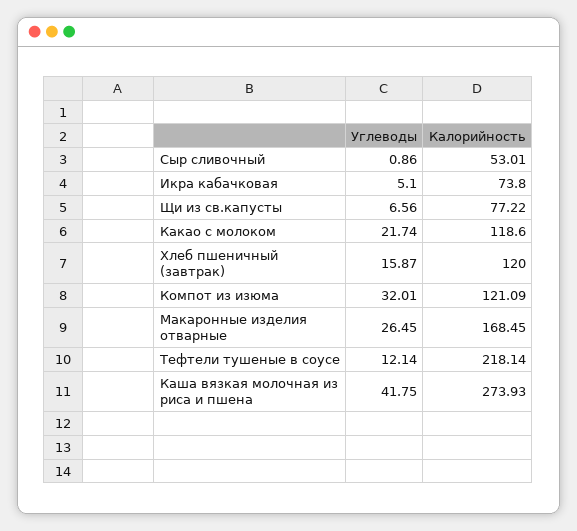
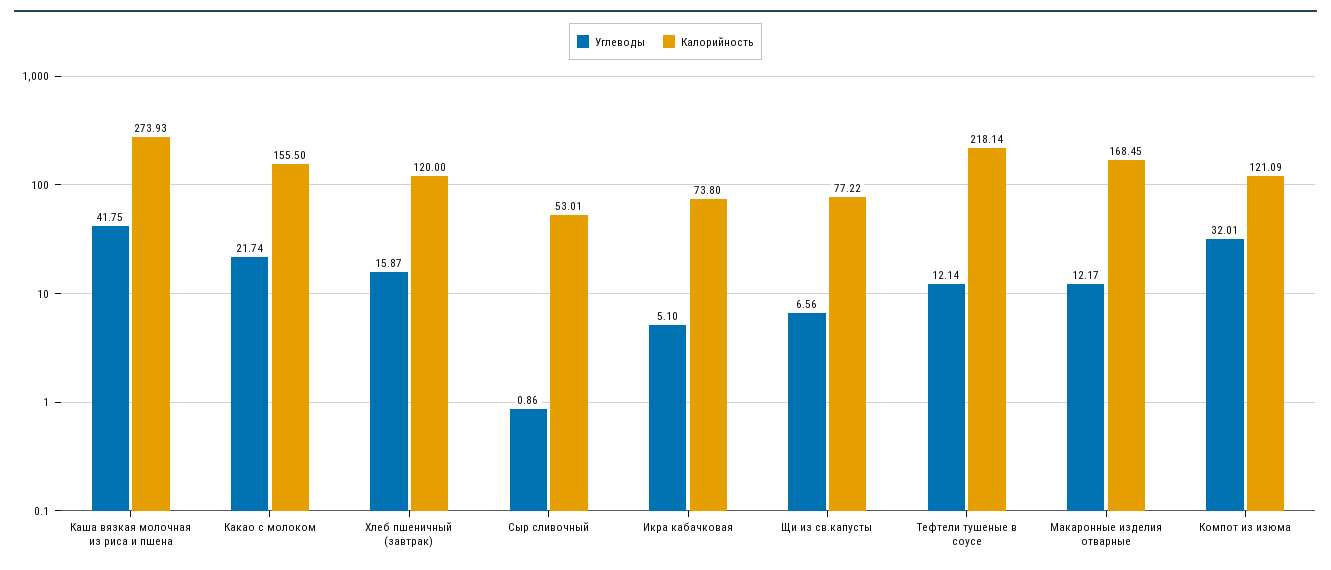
  {
    "Углеводы": {
      "Сыр сливочный": 0.86,
      "Икра кабачковая": 5.1,
      "Щи из св.капусты": 6.56,
      "Какао с молоком": 21.74,
      "Хлеб пшеничный (завтрак)": 15.87,
      "Компот из изюма": 32.01,
-     "Макаронные изделия отварные": 26.45,
+     "Макаронные изделия отварные": 12.17,
      "Тефтели тушеные в соусе": 12.14,
      "Каша вязкая молочная из риса и пшена": 41.75
    },
    "Калорийность": {
      "Сыр сливочный": 53.01,
      "Икра кабачковая": 73.8,
      "Щи из св.капусты": 77.22,
-     "Какао с молоком": 118.6,
+     "Какао с молоком": 155.5,
      "Хлеб пшеничный (завтрак)": 120,
      "Компот из изюма": 121.09,
      "Макаронные изделия отварные": 168.45,
      "Тефтели тушеные в соусе": 218.14,
      "Каша вязкая молочная из риса и пшена": 273.93
    }
  }

